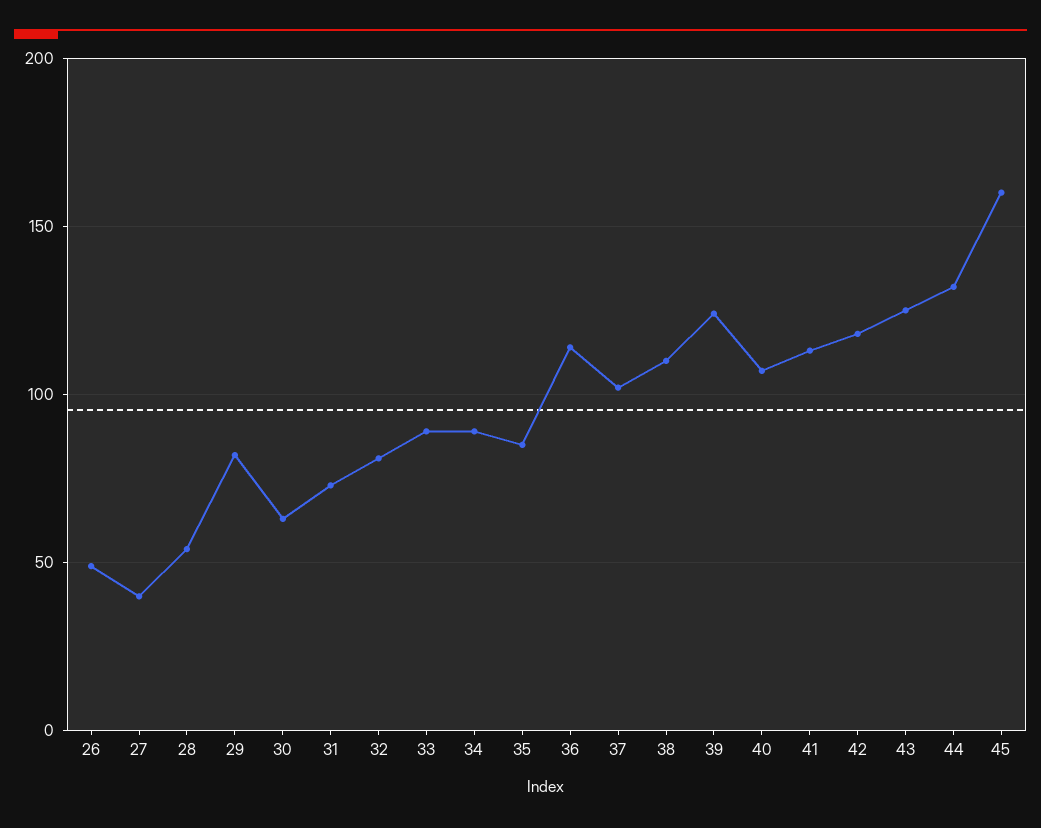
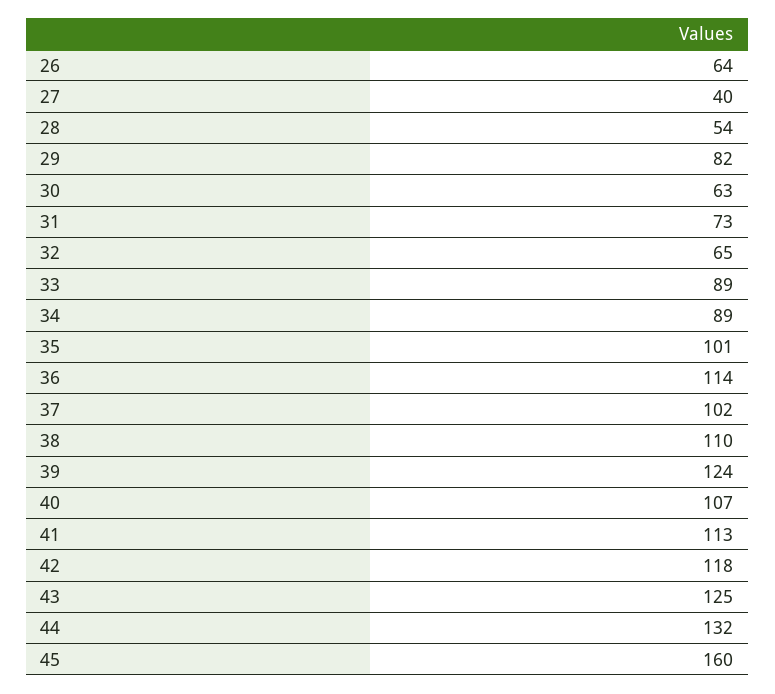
  {
-   "26": 50,
+   "26": 64,
    "27": 40,
    "28": 54,
    "29": 82,
    "30": 63,
    "31": 73,
-   "32": 80,
+   "32": 65,
    "33": 89,
    "34": 89,
-   "35": 85,
+   "35": 101,
    "36": 114,
    "37": 102,
    "38": 110,
    "39": 124,
    "40": 107,
    "41": 113,
    "42": 118,
    "43": 125,
    "44": 132,
    "45": 160
  }

